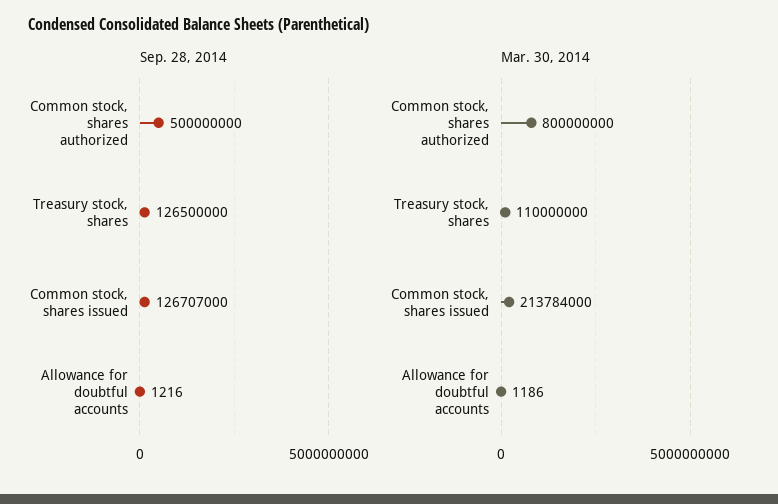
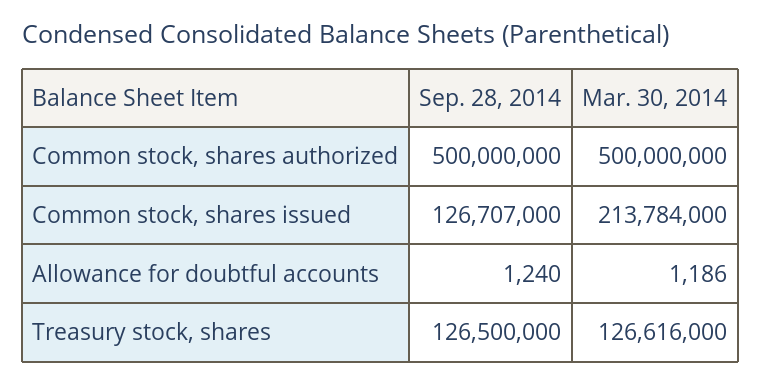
  {
    "Sep. 28, 2014": {
      "Common stock, shares authorized": 500000000,
      "Treasury stock, shares": 126500000,
      "Common stock, shares issued": 126707000,
-     "Allowance for doubtful accounts": 1216
+     "Allowance for doubtful accounts": 1240
    },
    "Mar. 30, 2014": {
-     "Common stock, shares authorized": 800000000,
+     "Common stock, shares authorized": 500000000,
-     "Treasury stock, shares": 110000000,
+     "Treasury stock, shares": 126616000,
      "Common stock, shares issued": 213784000,
      "Allowance for doubtful accounts": 1186
    }
  }

